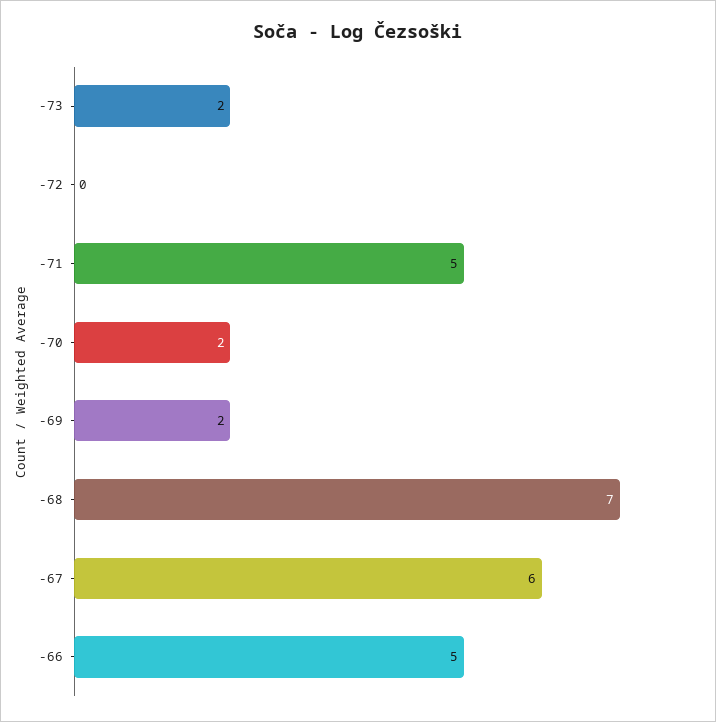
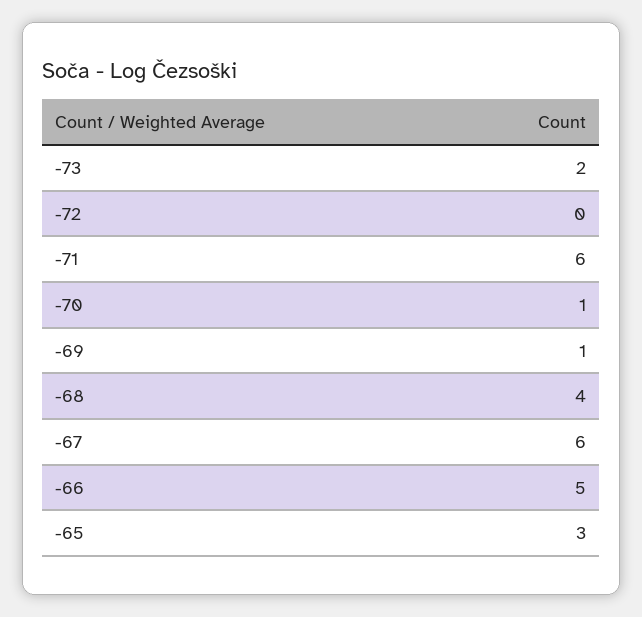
  {
    "-73": 2,
    "-72": 0,
-   "-71": 5,
+   "-71": 6,
-   "-70": 2,
+   "-70": 1,
-   "-69": 2,
+   "-69": 1,
-   "-68": 7,
+   "-68": 4,
    "-67": 6,
-   "-66": 5
+   "-66": 5,
+   "-65": 3
  }

